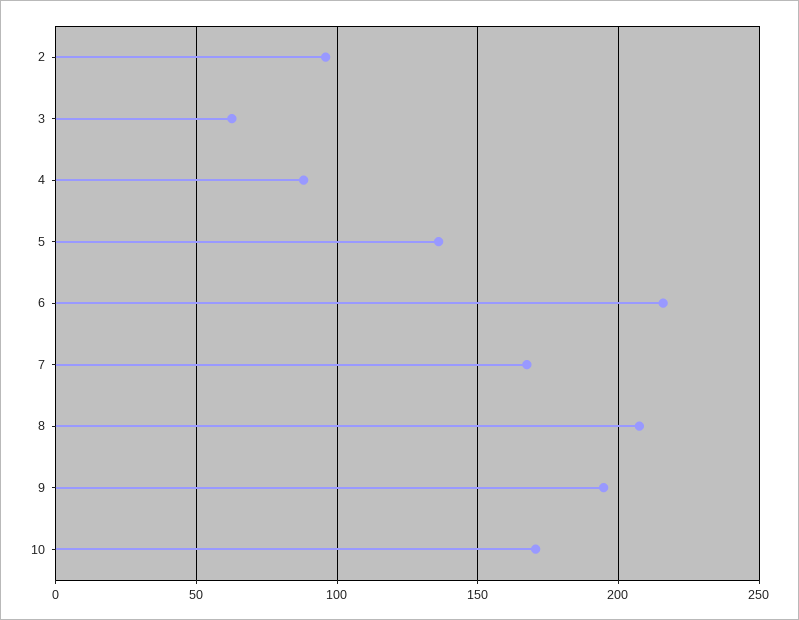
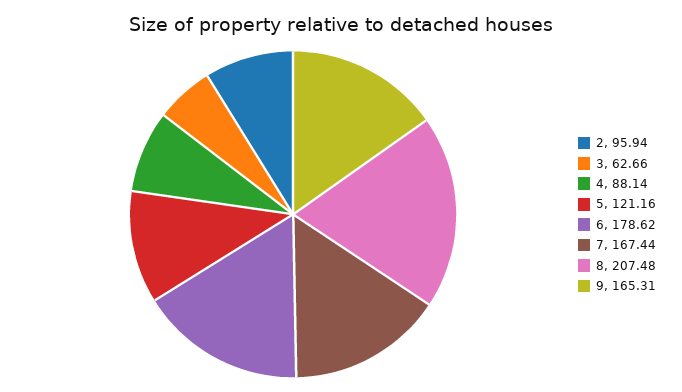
  {
    "2": 95.94,
    "3": 62.66,
    "4": 88.14,
-   "5": 135,
+   "5": 121.16,
-   "6": 215,
+   "6": 178.62,
    "7": 167.44,
    "8": 207.48,
-   "9": 195,
+   "9": 165.31
-   "10": 170
  }

